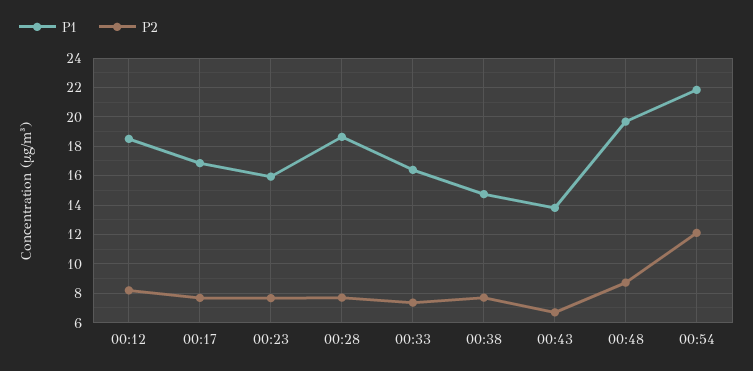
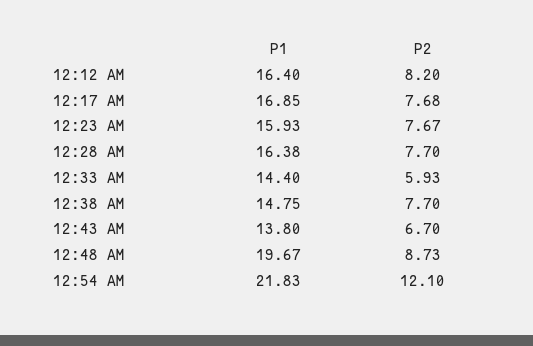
  {
    "P1": {
-     "00:12": 18.5,
+     "00:12": 16.4,
      "00:17": 16.85,
      "00:23": 15.93,
-     "00:28": 18.5,
+     "00:28": 16.38,
-     "00:33": 16.5,
+     "00:33": 14.4,
      "00:38": 14.75,
      "00:43": 13.8,
      "00:48": 19.67,
      "00:54": 21.83
    },
    "P2": {
      "00:12": 8.2,
      "00:17": 7.68,
      "00:23": 7.67,
      "00:28": 7.7,
-     "00:33": 7.5,
+     "00:33": 5.93,
      "00:38": 7.7,
      "00:43": 6.7,
      "00:48": 8.73,
      "00:54": 12.1
    }
  }

